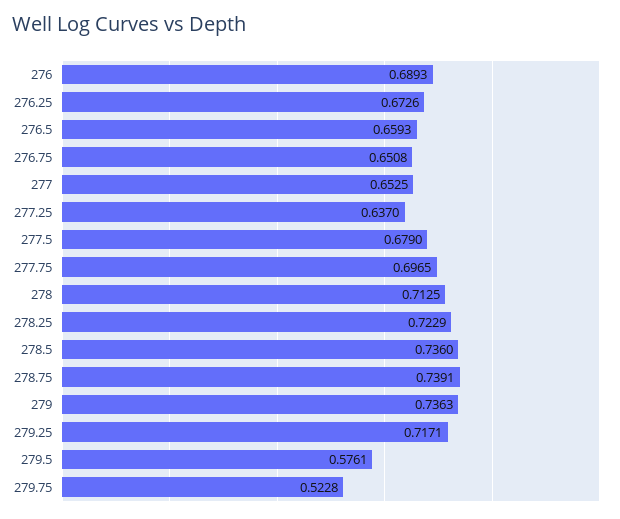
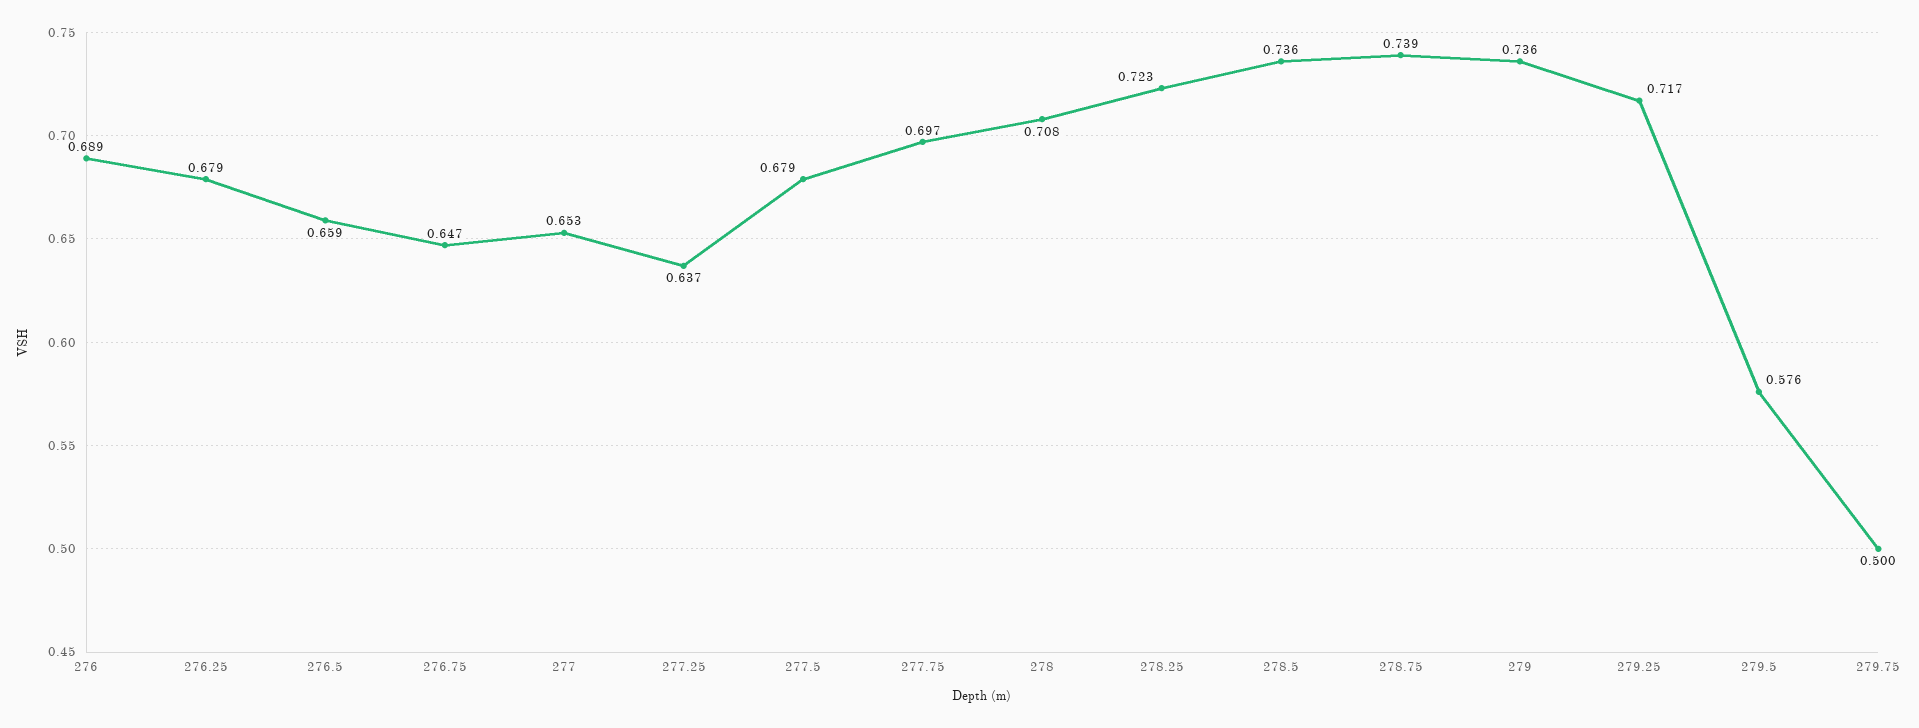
  {
    "276": 0.6893,
-   "276.25": 0.6726,
+   "276.25": 0.679,
    "276.5": 0.6593,
-   "276.75": 0.6508,
+   "276.75": 0.647,
    "277": 0.6525,
    "277.25": 0.637,
    "277.5": 0.679,
    "277.75": 0.6965,
-   "278": 0.7125,
+   "278": 0.708,
    "278.25": 0.7229,
    "278.5": 0.736,
    "278.75": 0.7391,
    "279": 0.7363,
    "279.25": 0.7171,
    "279.5": 0.5761,
-   "279.75": 0.5228
+   "279.75": 0.5
  }

